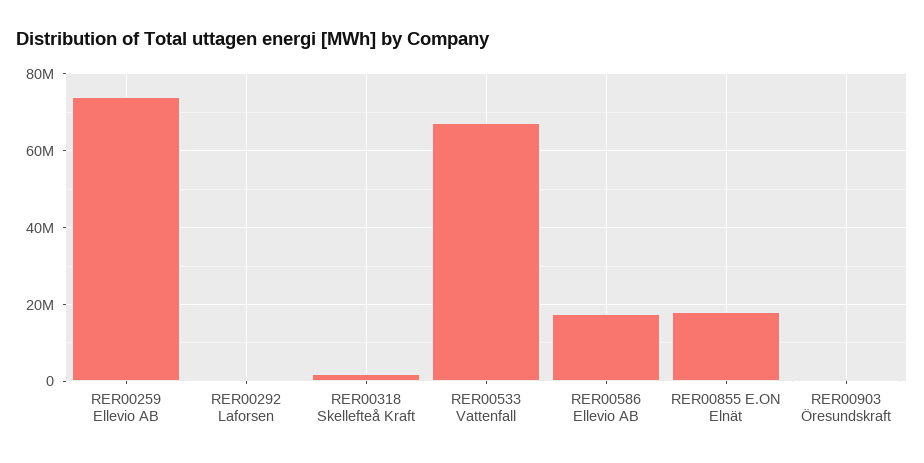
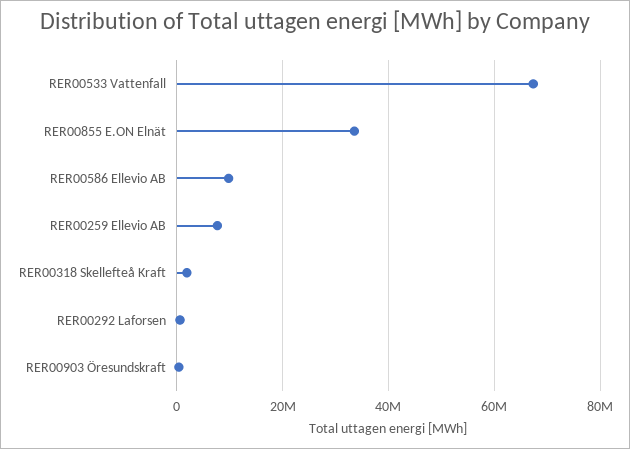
  {
-   "RER00259 Ellevio AB": 74000000,
+   "RER00259 Ellevio AB": 8000000,
    "RER00292 Laforsen": 0,
    "RER00318 Skellefteå Kraft": 2000000,
    "RER00533 Vattenfall": 68000000,
-   "RER00586 Ellevio AB": 18000000,
+   "RER00586 Ellevio AB": 10000000,
-   "RER00855 E.ON Elnät": 18000000,
+   "RER00855 E.ON Elnät": 34000000,
    "RER00903 Öresundskraft": 0
  }

